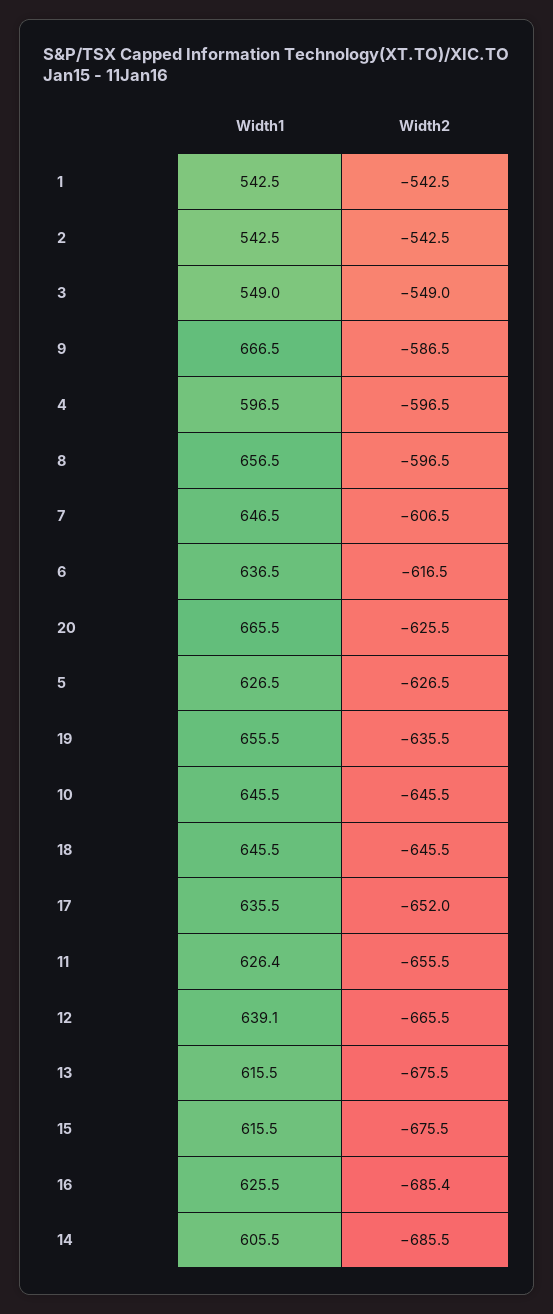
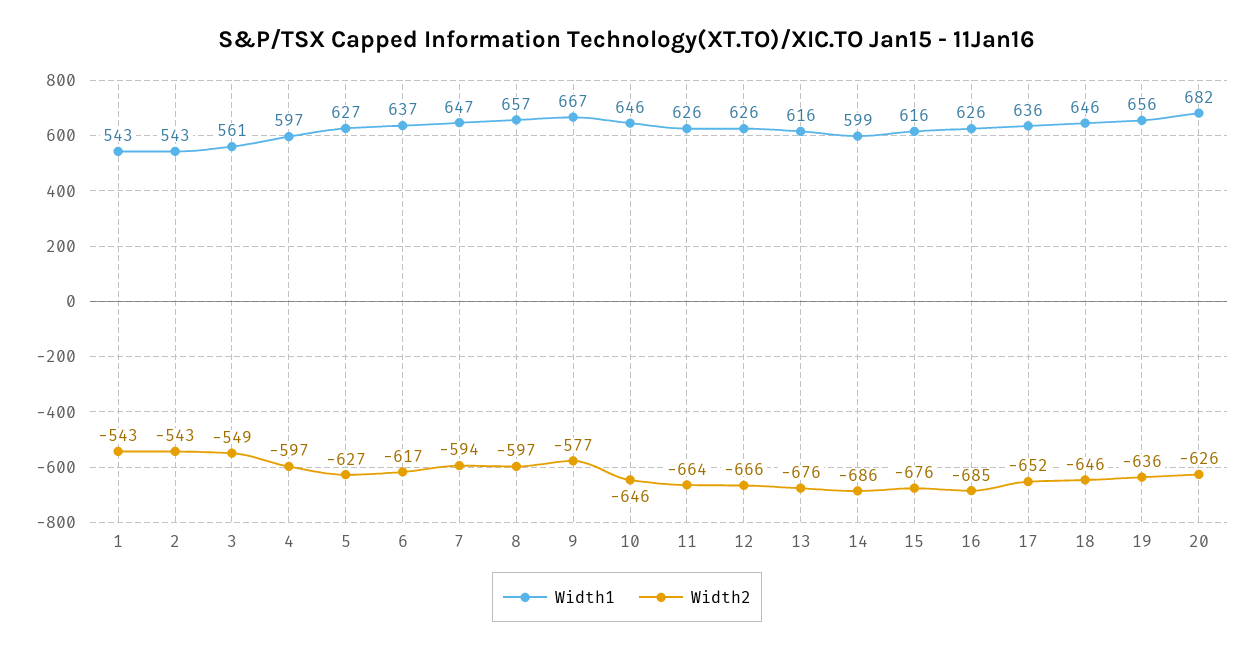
  {
    "Width1": {
      "1": 542.5,
      "2": 542.5,
-     "3": 549,
+     "3": 561,
      "9": 666.5,
      "4": 596.5,
      "8": 656.5,
      "7": 646.5,
      "6": 636.5,
-     "20": 665.5,
+     "20": 682,
      "5": 626.5,
      "19": 655.5,
      "10": 645.5,
      "18": 645.5,
      "17": 635.5,
      "11": 626.4,
-     "12": 639.1,
+     "12": 626,
      "13": 615.5,
      "15": 615.5,
      "16": 625.5,
-     "14": 605.5
+     "14": 599
    },
    "Width2": {
      "1": -542.5,
      "2": -542.5,
      "3": -549,
-     "9": -586.5,
+     "9": -577,
      "4": -596.5,
      "8": -596.5,
-     "7": -606.5,
+     "7": -594,
      "6": -616.5,
      "20": -625.5,
      "5": -626.5,
      "19": -635.5,
      "10": -645.5,
      "18": -645.5,
      "17": -652,
-     "11": -655.5,
+     "11": -664,
      "12": -665.5,
      "13": -675.5,
      "15": -675.5,
      "16": -685.4,
      "14": -685.5
    }
  }

